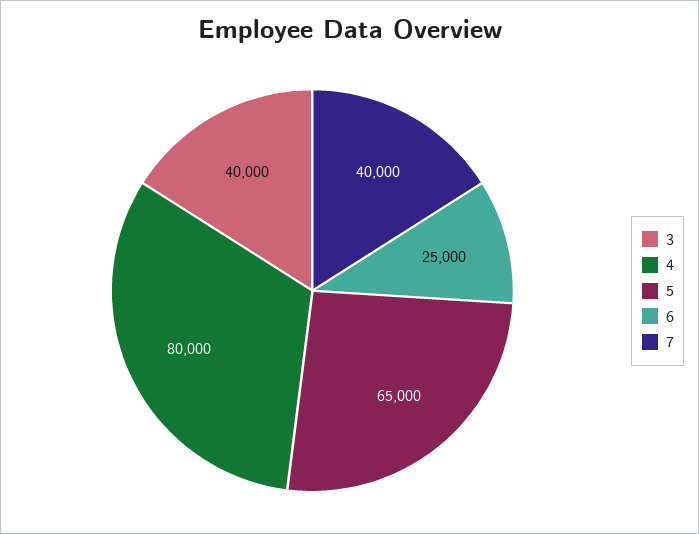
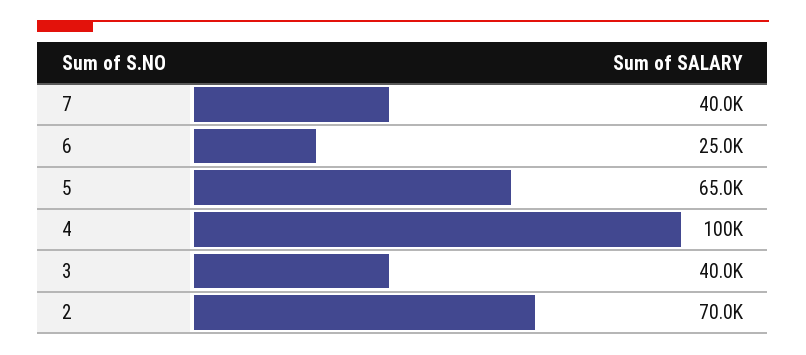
  {
    "3": 40000,
-   "4": 80000,
+   "4": 100000,
    "5": 65000,
    "6": 25000,
-   "7": 40000
+   "7": 40000,
+   "2": 70000
  }

